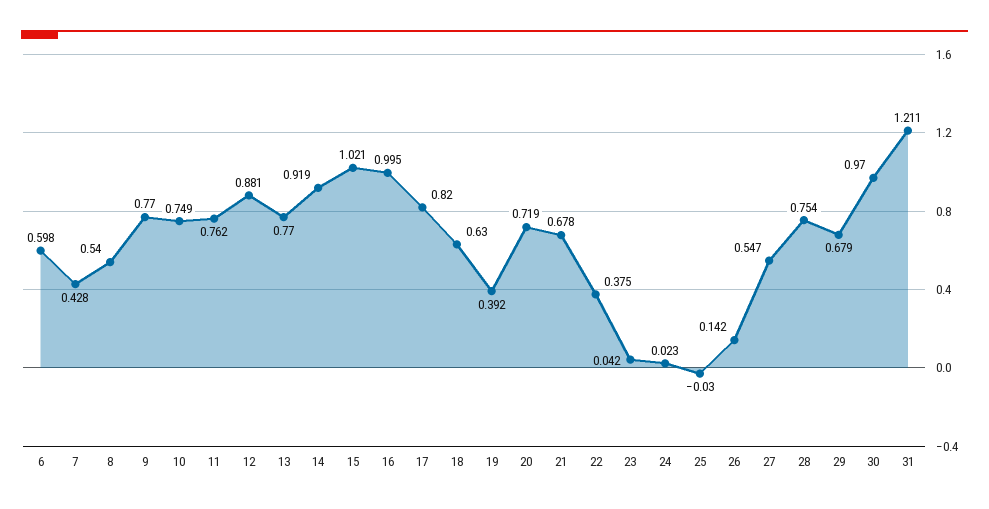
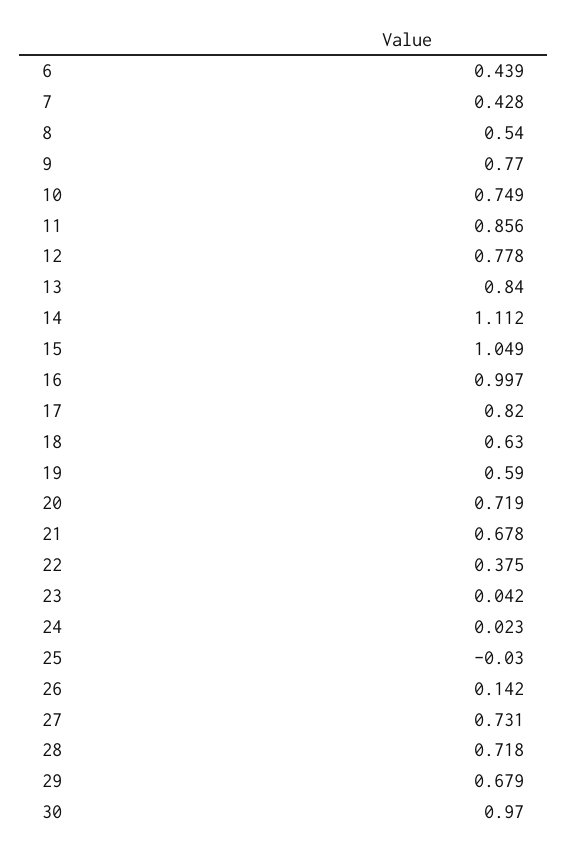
  {
-   "6": 0.598,
+   "6": 0.439,
    "7": 0.428,
    "8": 0.54,
    "9": 0.77,
    "10": 0.749,
-   "11": 0.762,
+   "11": 0.856,
-   "12": 0.881,
+   "12": 0.778,
-   "13": 0.77,
+   "13": 0.84,
-   "14": 0.919,
+   "14": 1.112,
-   "15": 1.021,
+   "15": 1.049,
-   "16": 0.995,
+   "16": 0.997,
    "17": 0.82,
    "18": 0.63,
-   "19": 0.392,
+   "19": 0.59,
    "20": 0.719,
    "21": 0.678,
    "22": 0.375,
    "23": 0.042,
    "24": 0.023,
    "25": -0.03,
    "26": 0.142,
-   "27": 0.547,
+   "27": 0.731,
-   "28": 0.754,
+   "28": 0.718,
    "29": 0.679,
-   "30": 0.97,
+   "30": 0.97
-   "31": 1.211
  }

